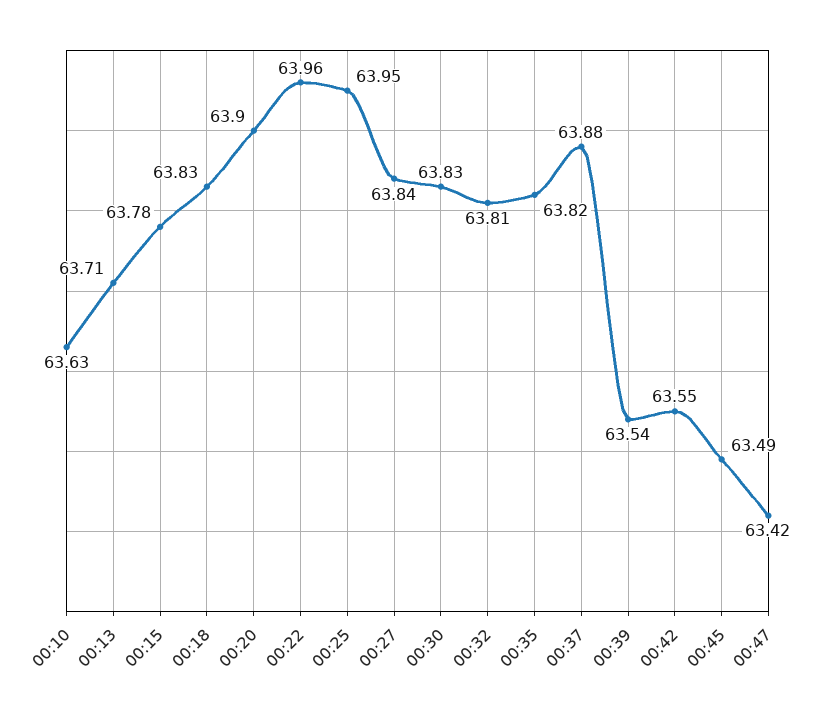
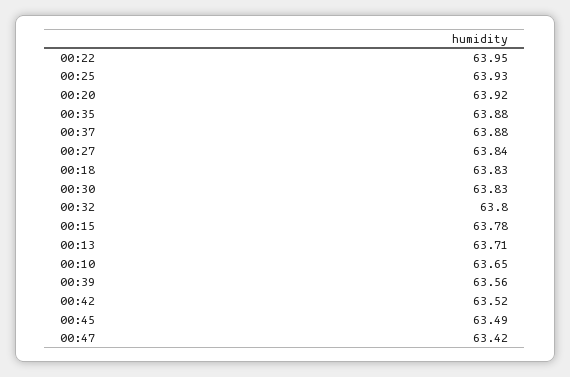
  {
-   "00:10": 63.63,
+   "00:10": 63.65,
    "00:13": 63.71,
    "00:15": 63.78,
    "00:18": 63.83,
-   "00:20": 63.9,
+   "00:20": 63.92,
-   "00:22": 63.96,
+   "00:22": 63.95,
-   "00:25": 63.95,
+   "00:25": 63.93,
    "00:27": 63.84,
    "00:30": 63.83,
-   "00:32": 63.81,
+   "00:32": 63.8,
-   "00:35": 63.82,
+   "00:35": 63.88,
    "00:37": 63.88,
-   "00:39": 63.54,
+   "00:39": 63.56,
-   "00:42": 63.55,
+   "00:42": 63.52,
    "00:45": 63.49,
    "00:47": 63.42
  }

